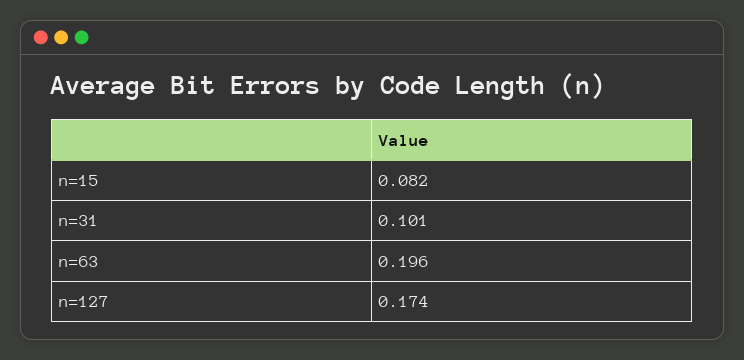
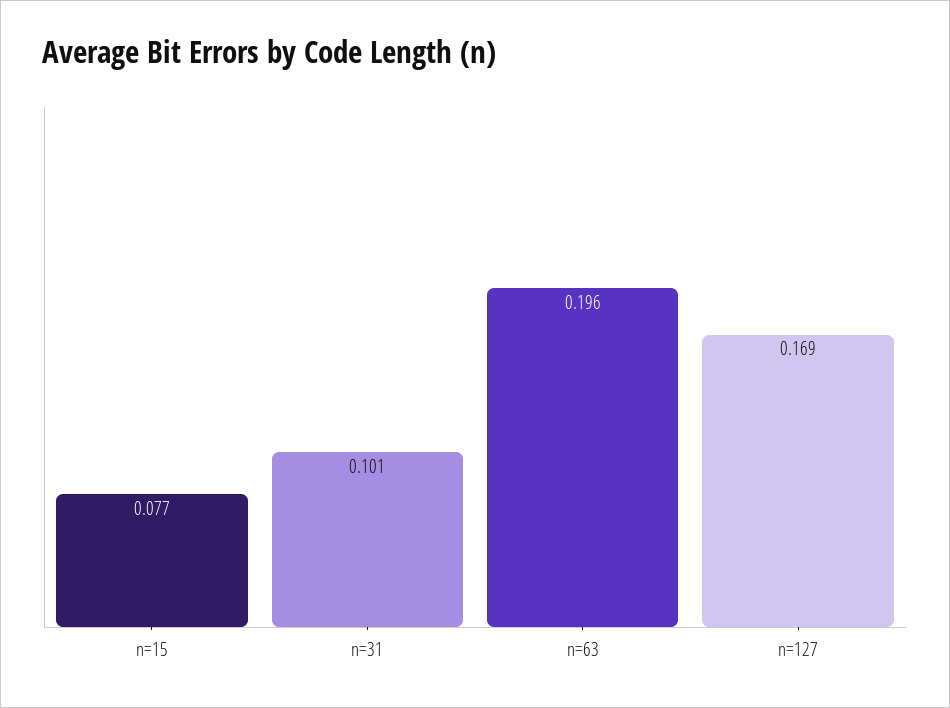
  {
-   "n=15": 0.082,
+   "n=15": 0.077,
    "n=31": 0.101,
    "n=63": 0.196,
-   "n=127": 0.174
+   "n=127": 0.169
  }

